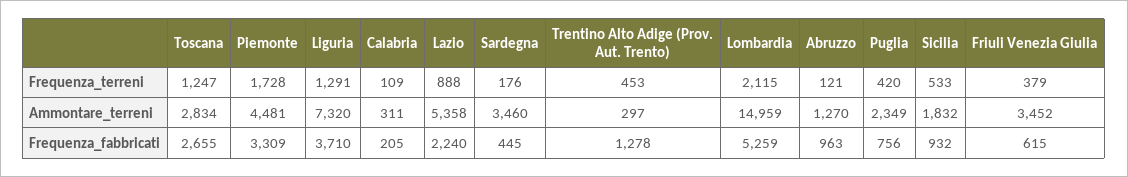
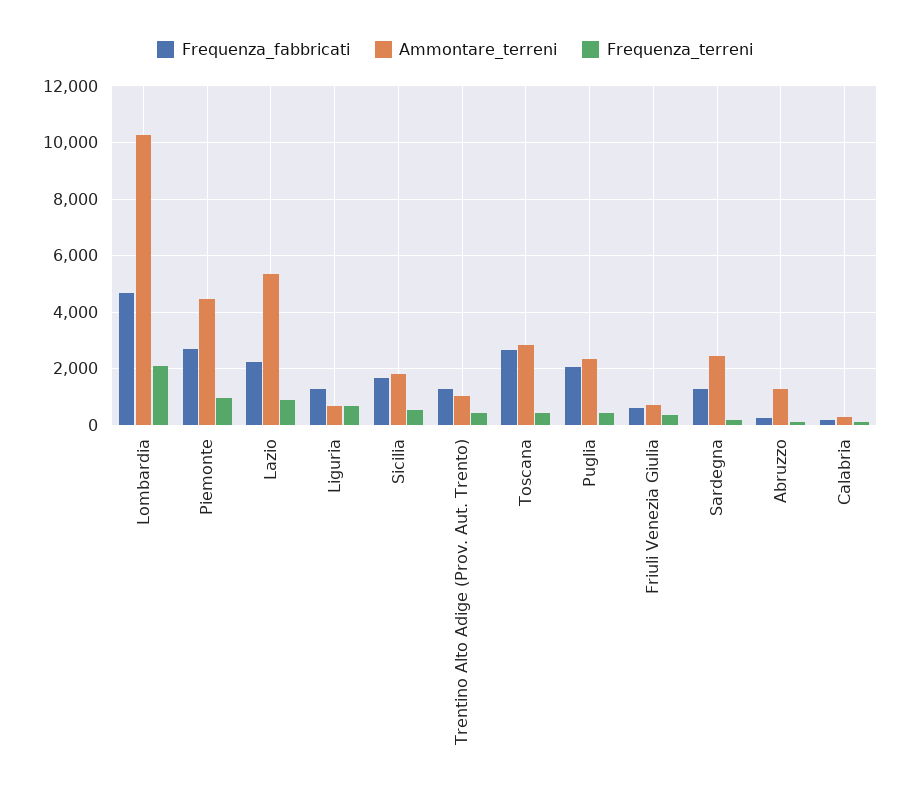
  {
    "Frequenza_terreni": {
-     "Toscana": 1247,
+     "Toscana": 500,
-     "Piemonte": 1728,
+     "Piemonte": 1000,
-     "Liguria": 1291,
+     "Liguria": 750,
      "Calabria": 109,
      "Lazio": 888,
      "Sardegna": 176,
      "Trentino Alto Adige (Prov. Aut. Trento)": 453,
      "Lombardia": 2115,
      "Abruzzo": 121,
      "Puglia": 420,
      "Sicilia": 533,
      "Friuli Venezia Giulia": 379
    },
    "Ammontare_terreni": {
      "Toscana": 2834,
      "Piemonte": 4481,
-     "Liguria": 7320,
+     "Liguria": 750,
      "Calabria": 311,
      "Lazio": 5358,
-     "Sardegna": 3460,
+     "Sardegna": 2500,
-     "Trentino Alto Adige (Prov. Aut. Trento)": 297,
+     "Trentino Alto Adige (Prov. Aut. Trento)": 1000,
-     "Lombardia": 14959,
+     "Lombardia": 10250,
      "Abruzzo": 1270,
      "Puglia": 2349,
      "Sicilia": 1832,
-     "Friuli Venezia Giulia": 3452
+     "Friuli Venezia Giulia": 750
    },
    "Frequenza_fabbricati": {
      "Toscana": 2655,
-     "Piemonte": 3309,
+     "Piemonte": 2750,
-     "Liguria": 3710,
+     "Liguria": 1250,
      "Calabria": 205,
      "Lazio": 2240,
-     "Sardegna": 445,
+     "Sardegna": 1250,
      "Trentino Alto Adige (Prov. Aut. Trento)": 1278,
-     "Lombardia": 5259,
+     "Lombardia": 4750,
-     "Abruzzo": 963,
+     "Abruzzo": 250,
-     "Puglia": 756,
+     "Puglia": 2000,
-     "Sicilia": 932,
+     "Sicilia": 1750,
      "Friuli Venezia Giulia": 615
    }
  }

